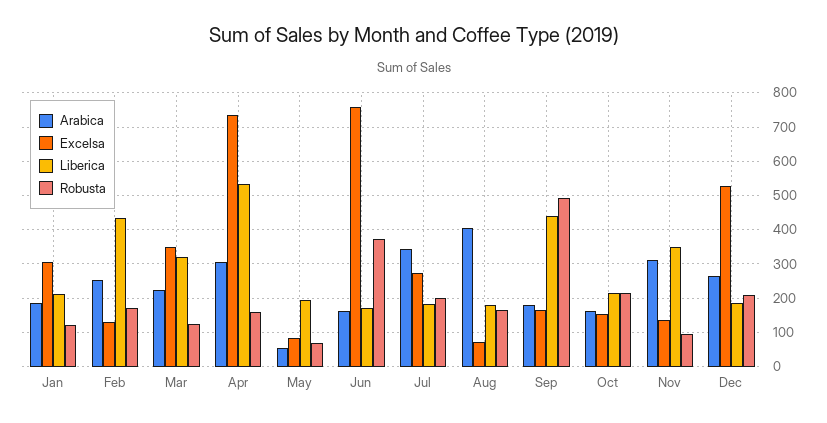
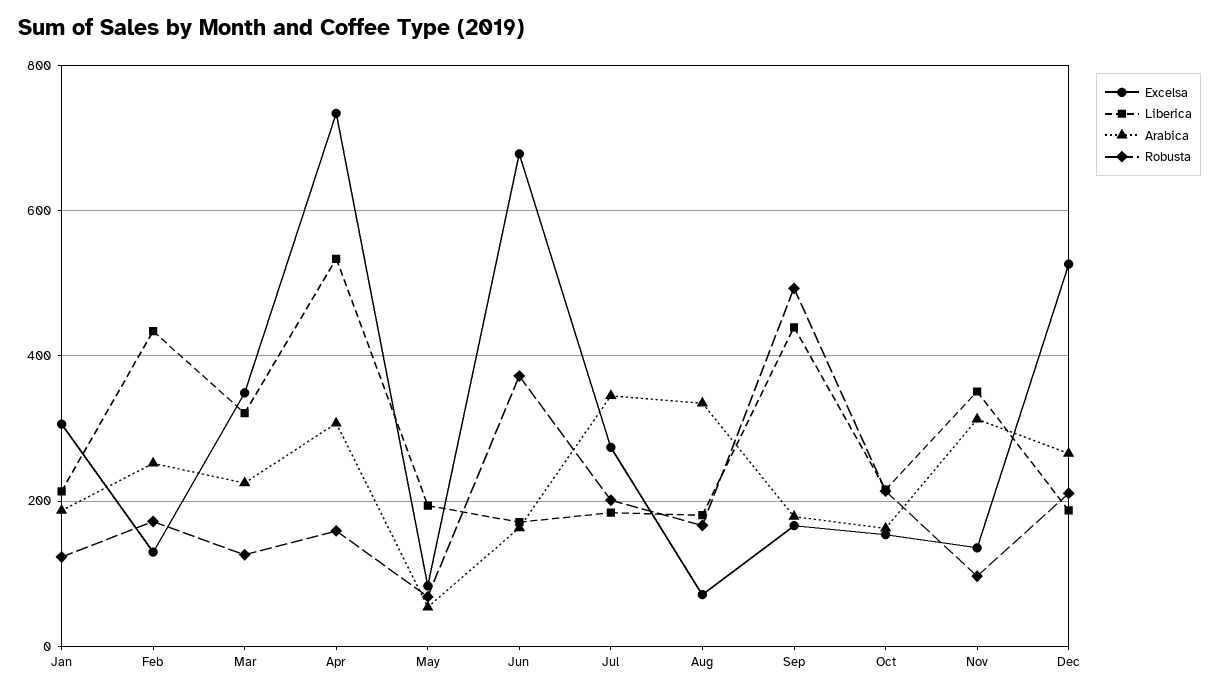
  {
    "Arabica": {
      "Jan": 180,
      "Feb": 260,
      "Mar": 220,
      "Apr": 300,
      "May": 60,
      "Jun": 160,
      "Jul": 340,
-     "Aug": 400,
+     "Aug": 340,
      "Sep": 180,
      "Oct": 160,
      "Nov": 320,
      "Dec": 260
    },
    "Excelsa": {
      "Jan": 300,
      "Feb": 120,
      "Mar": 340,
      "Apr": 740,
      "May": 80,
-     "Jun": 760,
+     "Jun": 680,
      "Jul": 280,
      "Aug": 80,
      "Sep": 160,
      "Oct": 160,
      "Nov": 140,
      "Dec": 520
    },
    "Liberica": {
      "Jan": 220,
      "Feb": 440,
      "Mar": 320,
      "Apr": 540,
      "May": 200,
      "Jun": 180,
      "Jul": 180,
      "Aug": 180,
      "Sep": 440,
      "Oct": 220,
      "Nov": 360,
      "Dec": 180
    },
    "Robusta": {
      "Jan": 120,
      "Feb": 180,
      "Mar": 120,
      "Apr": 160,
      "May": 60,
      "Jun": 380,
      "Jul": 200,
      "Aug": 160,
      "Sep": 500,
      "Oct": 220,
      "Nov": 100,
      "Dec": 220
    }
  }

